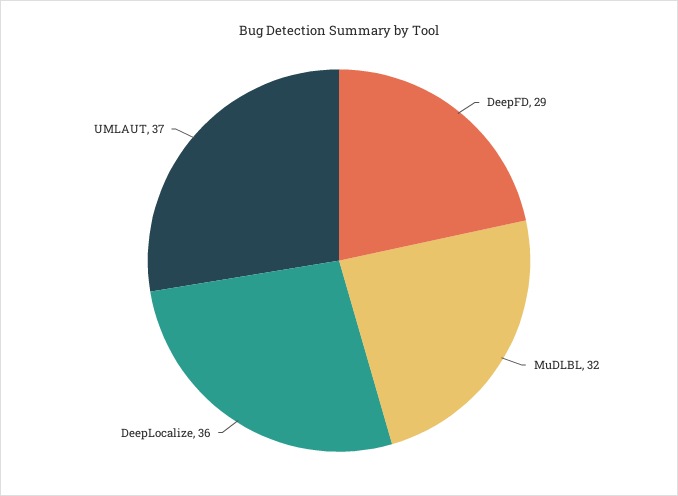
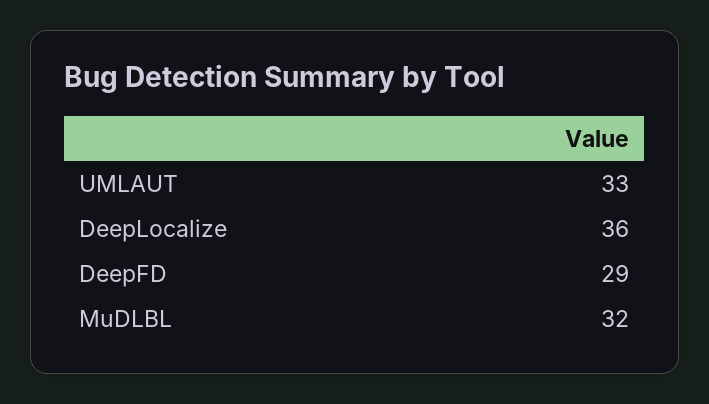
  {
    "DeepFD": 29,
    "MuDLBL": 32,
    "DeepLocalize": 36,
-   "UMLAUT": 37
+   "UMLAUT": 33
  }

